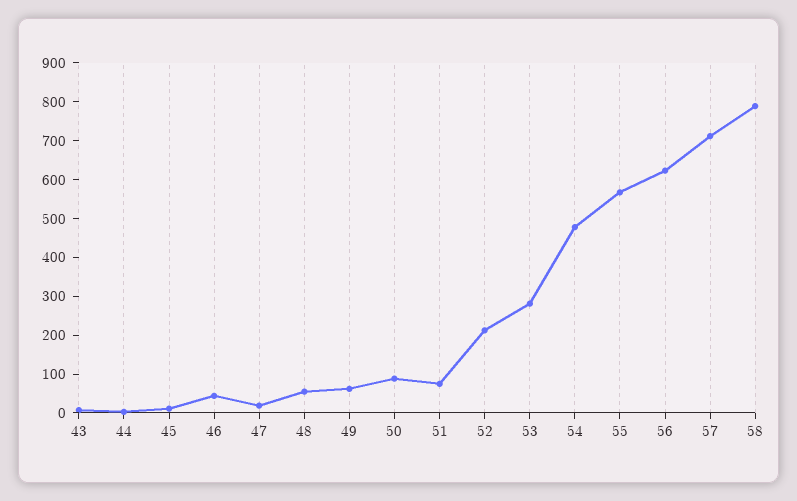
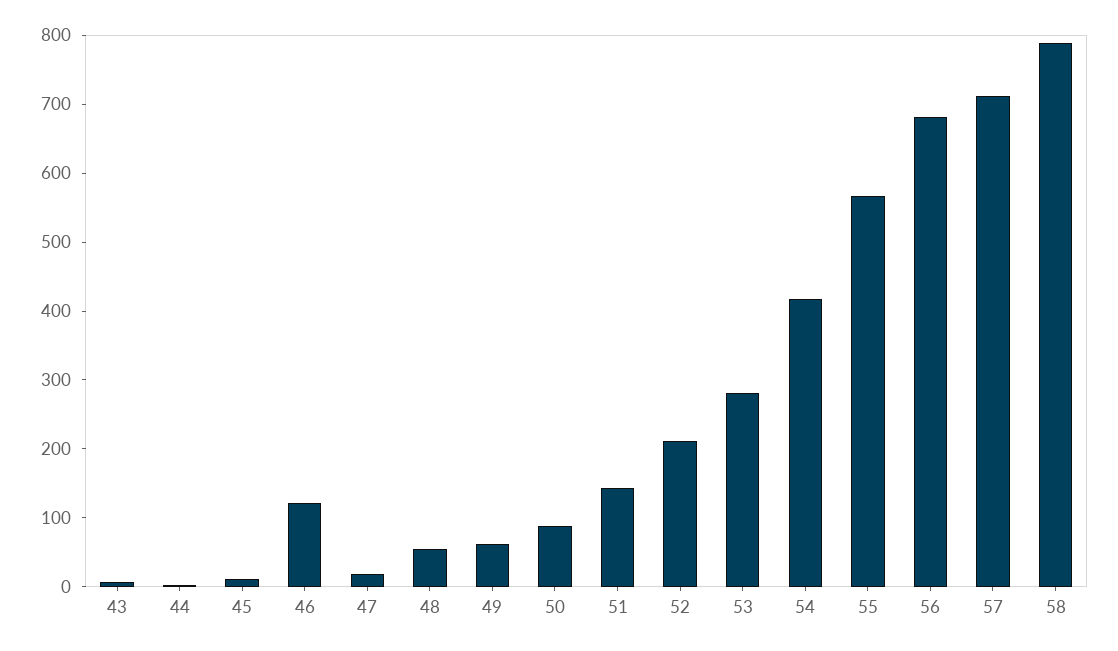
  {
    "43": 0,
    "44": 0,
    "45": 20,
-   "46": 50,
+   "46": 120,
    "47": 20,
    "48": 60,
    "49": 60,
    "50": 80,
-   "51": 75,
+   "51": 140,
    "52": 220,
    "53": 280,
-   "54": 475,
+   "54": 420,
    "55": 560,
-   "56": 625,
+   "56": 680,
    "57": 720,
    "58": 780
  }

